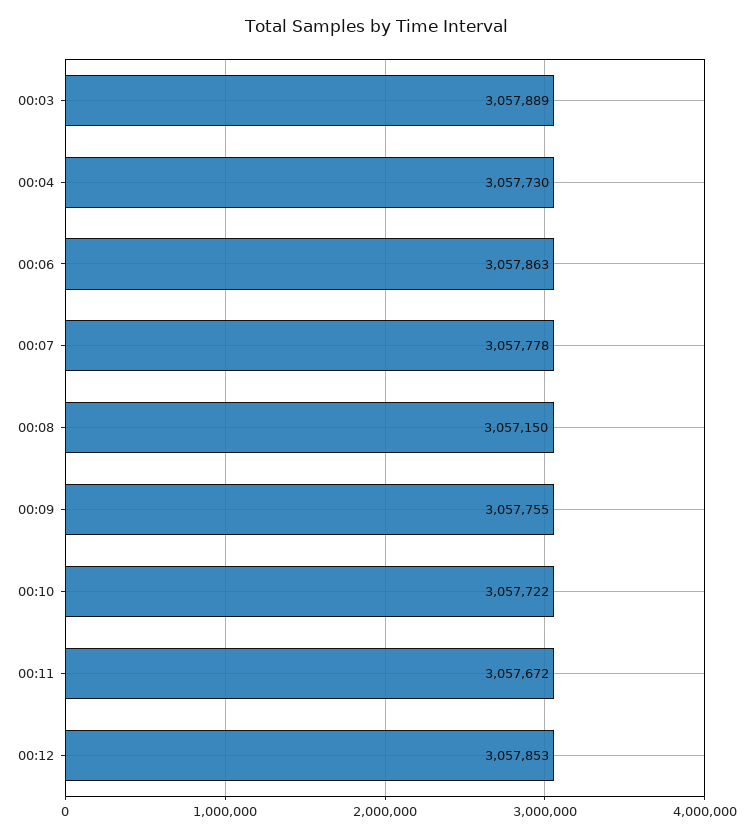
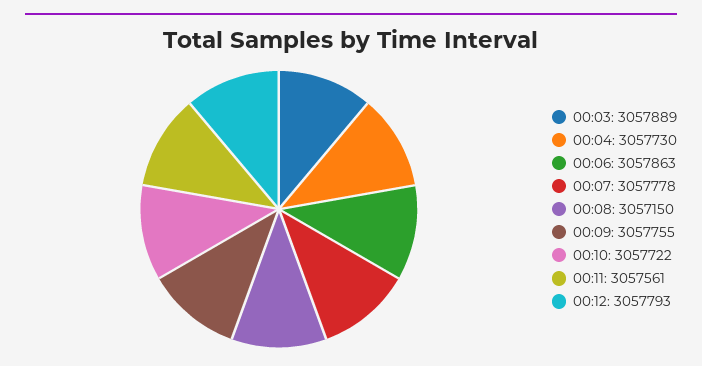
  {
    "00:03": 3057889,
    "00:04": 3057730,
    "00:06": 3057863,
    "00:07": 3057778,
    "00:08": 3057150,
    "00:09": 3057755,
    "00:10": 3057722,
-   "00:11": 3057672,
+   "00:11": 3057561,
-   "00:12": 3057853
+   "00:12": 3057793
  }

